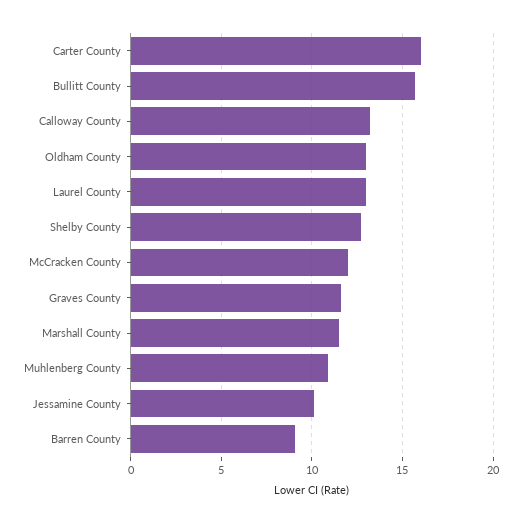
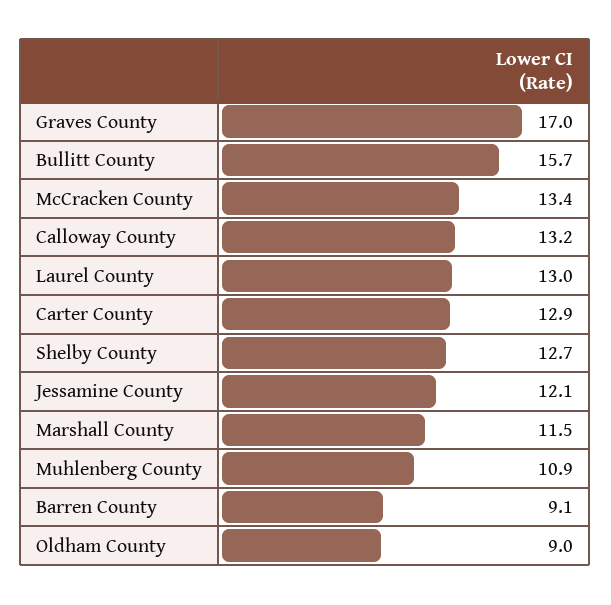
  {
-   "Carter County": 16,
+   "Carter County": 12.9,
    "Bullitt County": 15.7,
    "Calloway County": 13.2,
-   "Oldham County": 13,
+   "Oldham County": 9,
    "Laurel County": 13,
    "Shelby County": 12.7,
-   "McCracken County": 12,
+   "McCracken County": 13.4,
-   "Graves County": 11.5,
+   "Graves County": 17,
    "Marshall County": 11.5,
    "Muhlenberg County": 10.9,
-   "Jessamine County": 10,
+   "Jessamine County": 12.1,
    "Barren County": 9.1
  }

